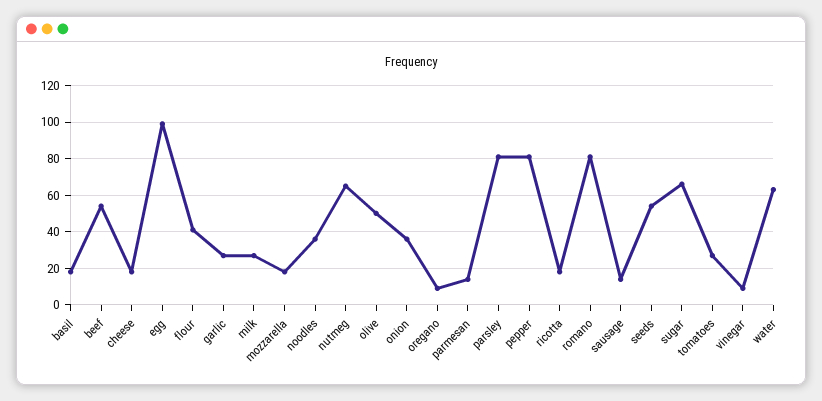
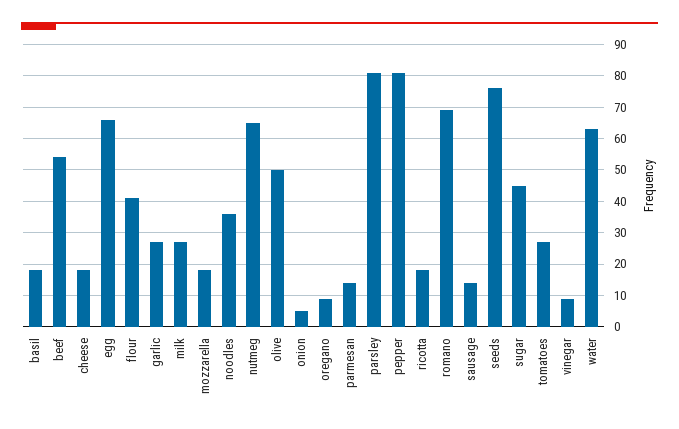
  {
    "basil": 20,
    "beef": 55,
    "cheese": 20,
-   "egg": 100,
+   "egg": 65,
    "flour": 40,
    "garlic": 25,
    "milk": 25,
    "mozzarella": 20,
    "noodles": 35,
    "nutmeg": 65,
    "olive": 50,
-   "onion": 35,
+   "onion": 5,
    "oregano": 10,
    "parmesan": 15,
    "parsley": 80,
    "pepper": 80,
    "ricotta": 20,
-   "romano": 80,
+   "romano": 70,
    "sausage": 15,
-   "seeds": 55,
+   "seeds": 75,
-   "sugar": 65,
+   "sugar": 45,
    "tomatoes": 25,
    "vinegar": 10,
    "water": 65
  }

